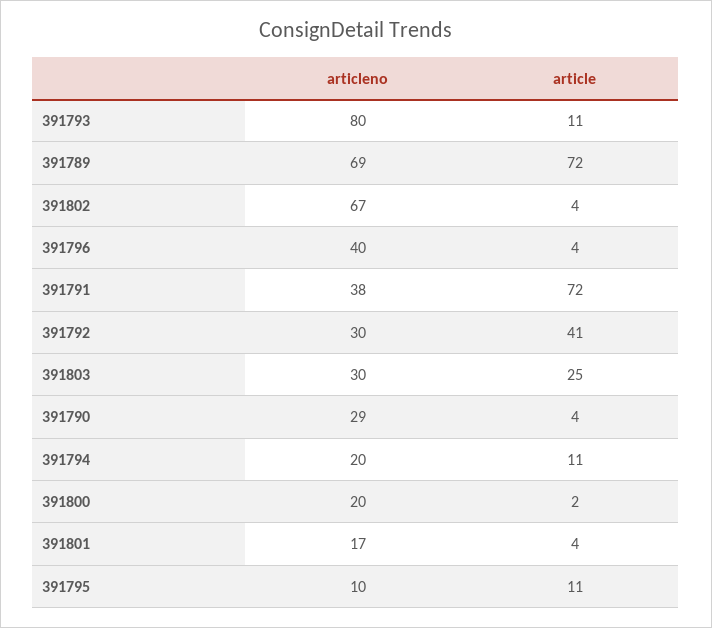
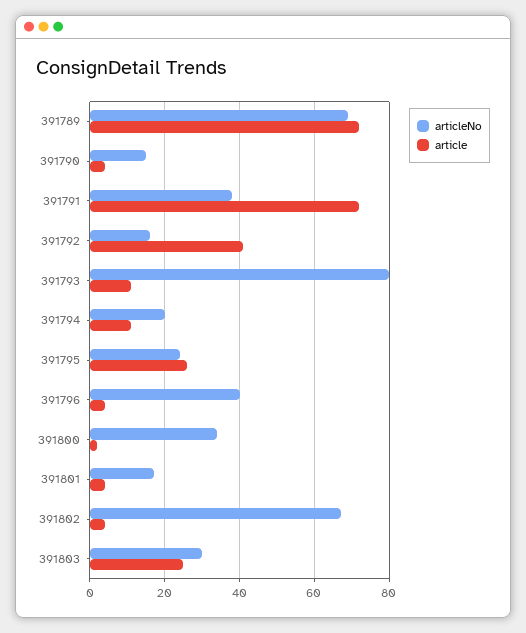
  {
    "articleno": {
      "391793": 80,
      "391789": 69,
      "391802": 67,
      "391796": 40,
      "391791": 38,
-     "391792": 30,
+     "391792": 15,
      "391803": 30,
-     "391790": 29,
+     "391790": 15,
      "391794": 20,
-     "391800": 20,
+     "391800": 35,
      "391801": 17,
-     "391795": 10
+     "391795": 25
    },
    "article": {
      "391793": 11,
      "391789": 72,
      "391802": 4,
      "391796": 4,
      "391791": 72,
      "391792": 41,
      "391803": 25,
      "391790": 4,
      "391794": 11,
      "391800": 2,
      "391801": 4,
-     "391795": 11
+     "391795": 25
    }
  }

